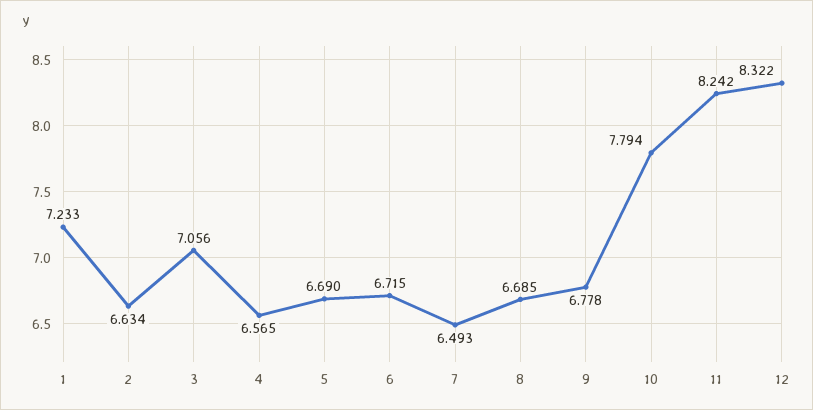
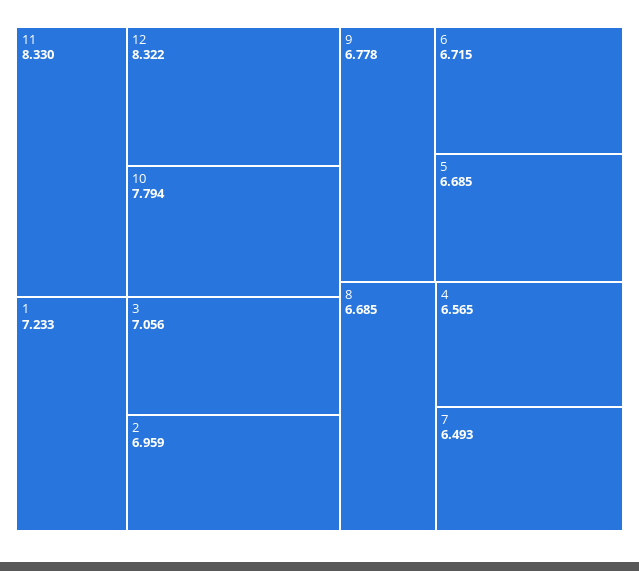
  {
    "1": 7.233,
-   "2": 6.634,
+   "2": 6.959,
    "3": 7.056,
    "4": 6.565,
-   "5": 6.69,
+   "5": 6.685,
    "6": 6.715,
    "7": 6.493,
    "8": 6.685,
    "9": 6.778,
    "10": 7.794,
-   "11": 8.242,
+   "11": 8.33,
    "12": 8.322
  }

